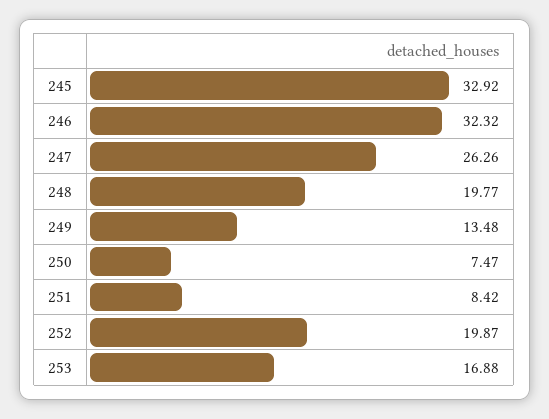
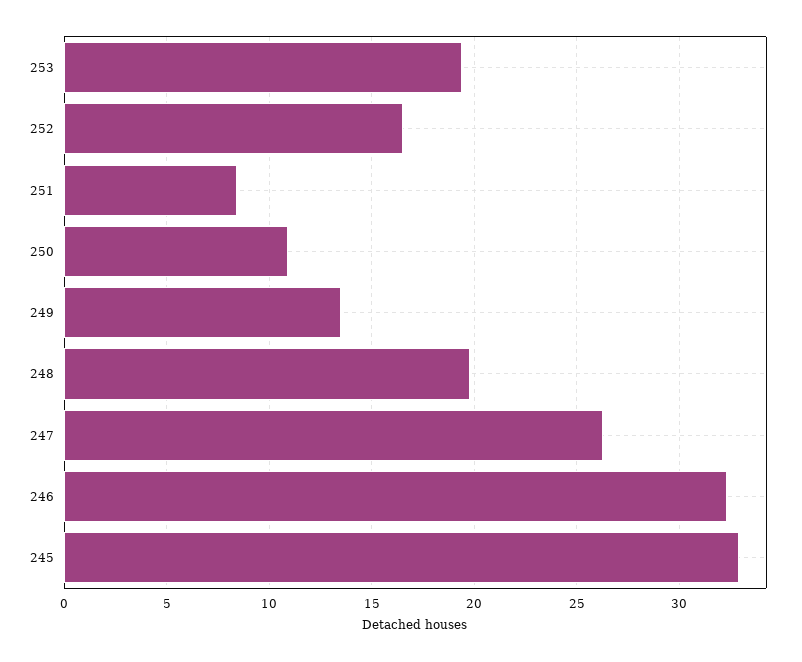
  {
    "245": 32.92,
    "246": 32.32,
    "247": 26.26,
    "248": 19.77,
    "249": 13.48,
-   "250": 7.47,
+   "250": 11,
    "251": 8.42,
-   "252": 19.87,
+   "252": 16.5,
-   "253": 16.88
+   "253": 19.5
  }

